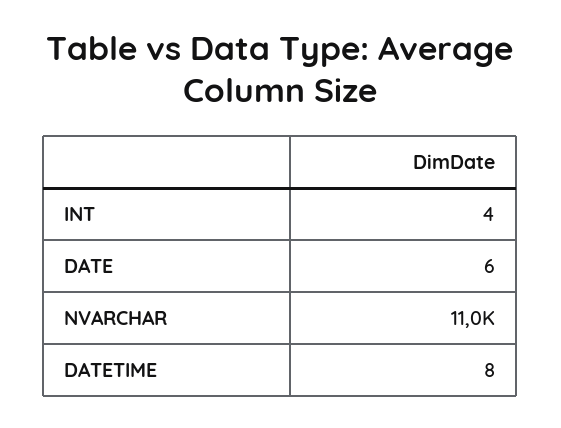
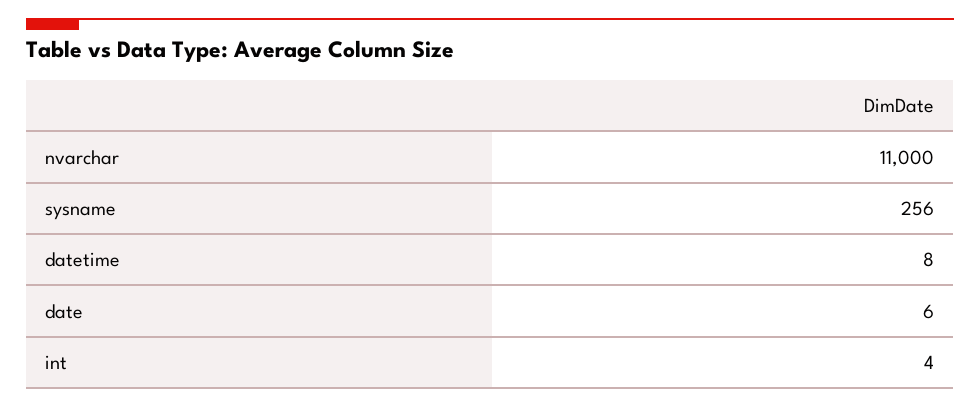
  {
    "INT": 4,
    "DATE": 6,
    "NVARCHAR": 11000,
-   "DATETIME": 8
+   "DATETIME": 8,
+   "sysname": 256
  }

